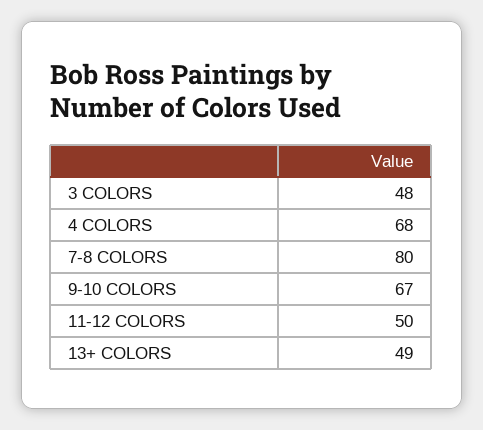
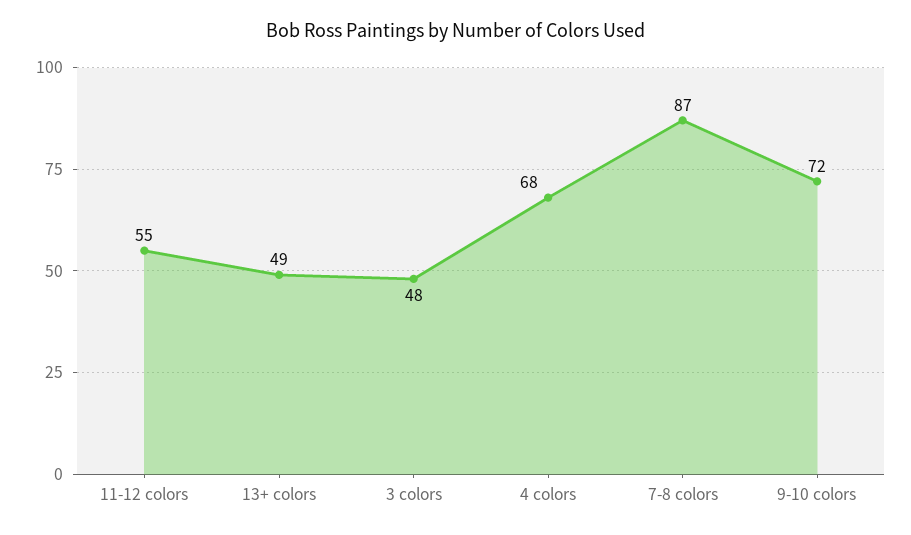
  {
    "3 COLORS": 48,
    "4 COLORS": 68,
-   "7-8 COLORS": 80,
+   "7-8 COLORS": 87,
-   "9-10 COLORS": 67,
+   "9-10 COLORS": 72,
-   "11-12 COLORS": 50,
+   "11-12 COLORS": 55,
    "13+ COLORS": 49
  }

